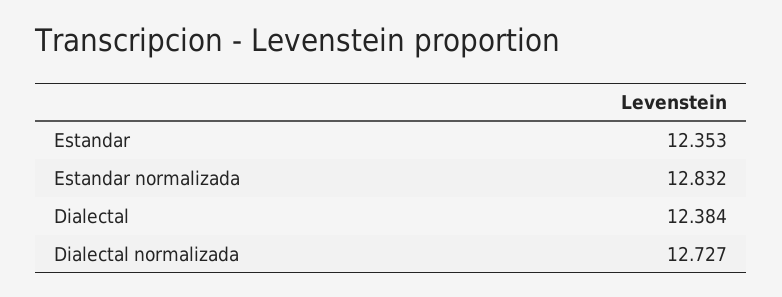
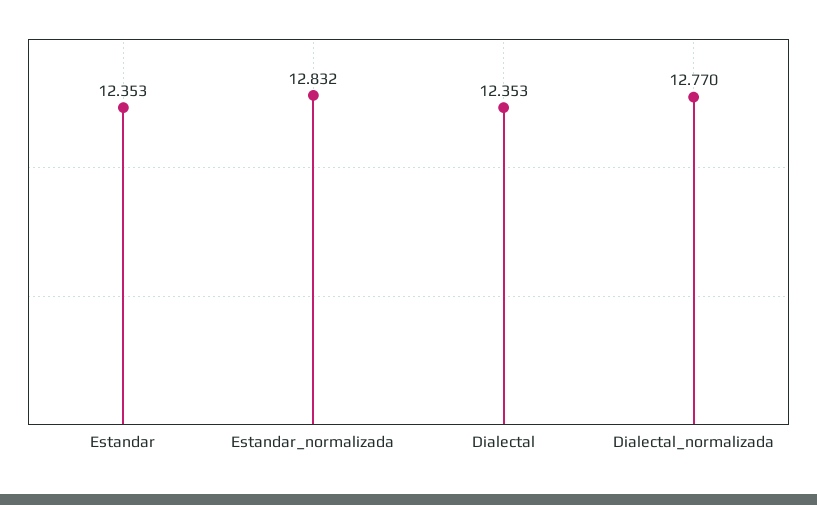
  {
    "Estandar": 12.353,
    "Estandar normalizada": 12.832,
-   "Dialectal": 12.384,
+   "Dialectal": 12.353,
-   "Dialectal normalizada": 12.727
+   "Dialectal normalizada": 12.77
  }

